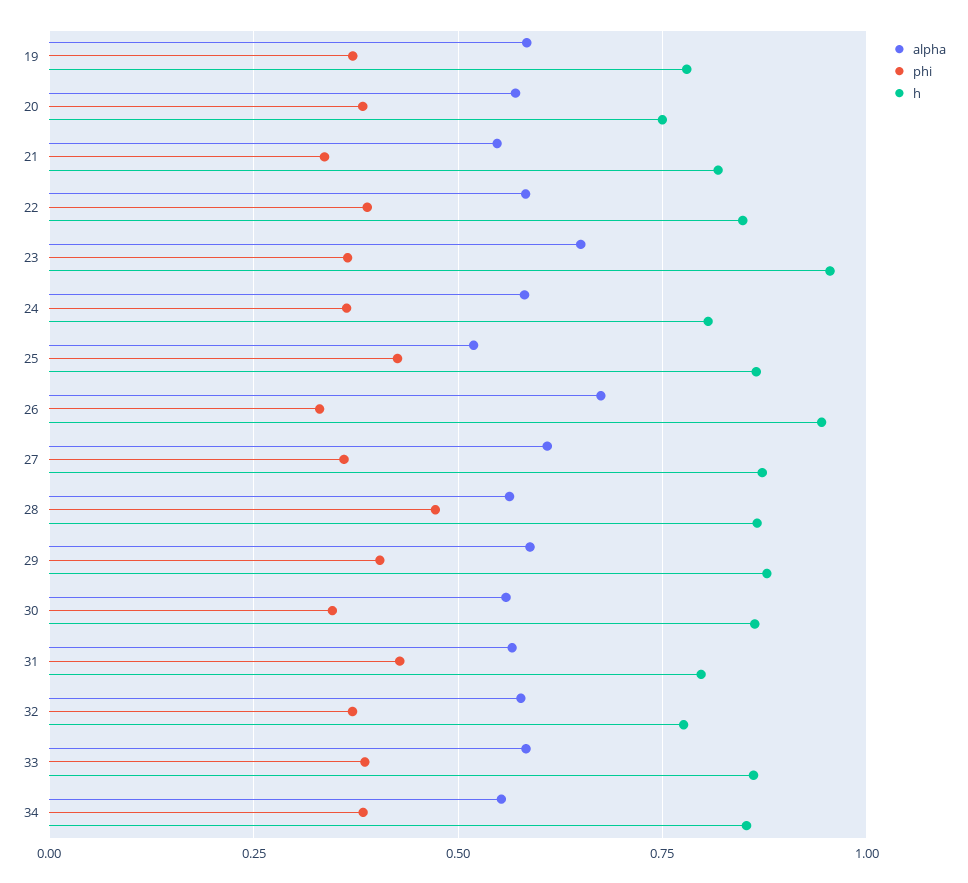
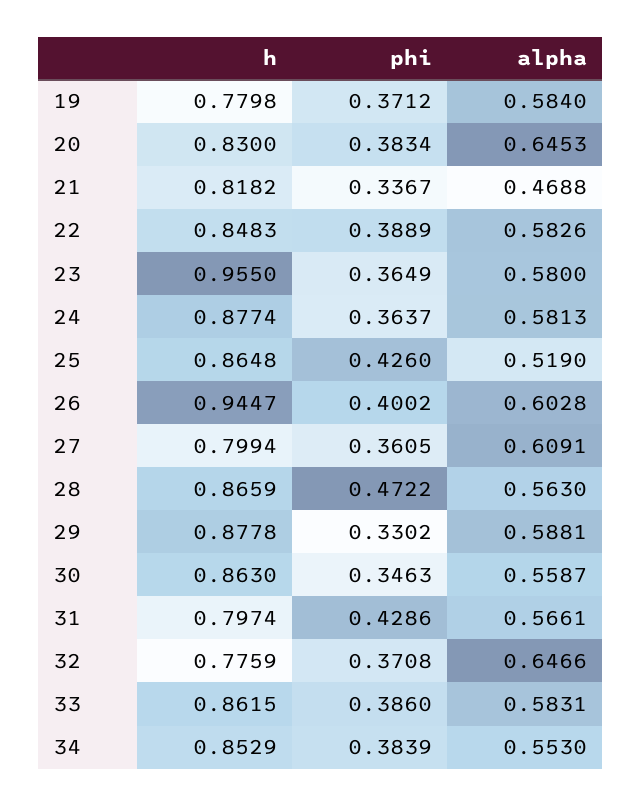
  {
    "alpha": {
      "19": 0.584,
-     "20": 0.575,
+     "20": 0.6453,
-     "21": 0.55,
+     "21": 0.4688,
      "22": 0.5826,
-     "23": 0.65,
+     "23": 0.58,
      "24": 0.5813,
      "25": 0.519,
-     "26": 0.675,
+     "26": 0.6028,
      "27": 0.6091,
      "28": 0.563,
      "29": 0.5881,
      "30": 0.5587,
      "31": 0.5661,
-     "32": 0.575,
+     "32": 0.6466,
      "33": 0.5831,
      "34": 0.553
    },
    "phi": {
      "19": 0.3712,
      "20": 0.3834,
      "21": 0.3367,
      "22": 0.3889,
      "23": 0.3649,
      "24": 0.3637,
      "25": 0.426,
-     "26": 0.325,
+     "26": 0.4002,
      "27": 0.3605,
      "28": 0.4722,
-     "29": 0.4,
+     "29": 0.3302,
      "30": 0.3463,
      "31": 0.4286,
      "32": 0.3708,
      "33": 0.386,
      "34": 0.3839
    },
    "h": {
      "19": 0.7798,
-     "20": 0.75,
+     "20": 0.83,
      "21": 0.8182,
      "22": 0.8483,
      "23": 0.955,
-     "24": 0.8,
+     "24": 0.8774,
      "25": 0.8648,
      "26": 0.9447,
-     "27": 0.875,
+     "27": 0.7994,
      "28": 0.8659,
      "29": 0.8778,
      "30": 0.863,
      "31": 0.7974,
      "32": 0.7759,
      "33": 0.8615,
      "34": 0.8529
    }
  }

